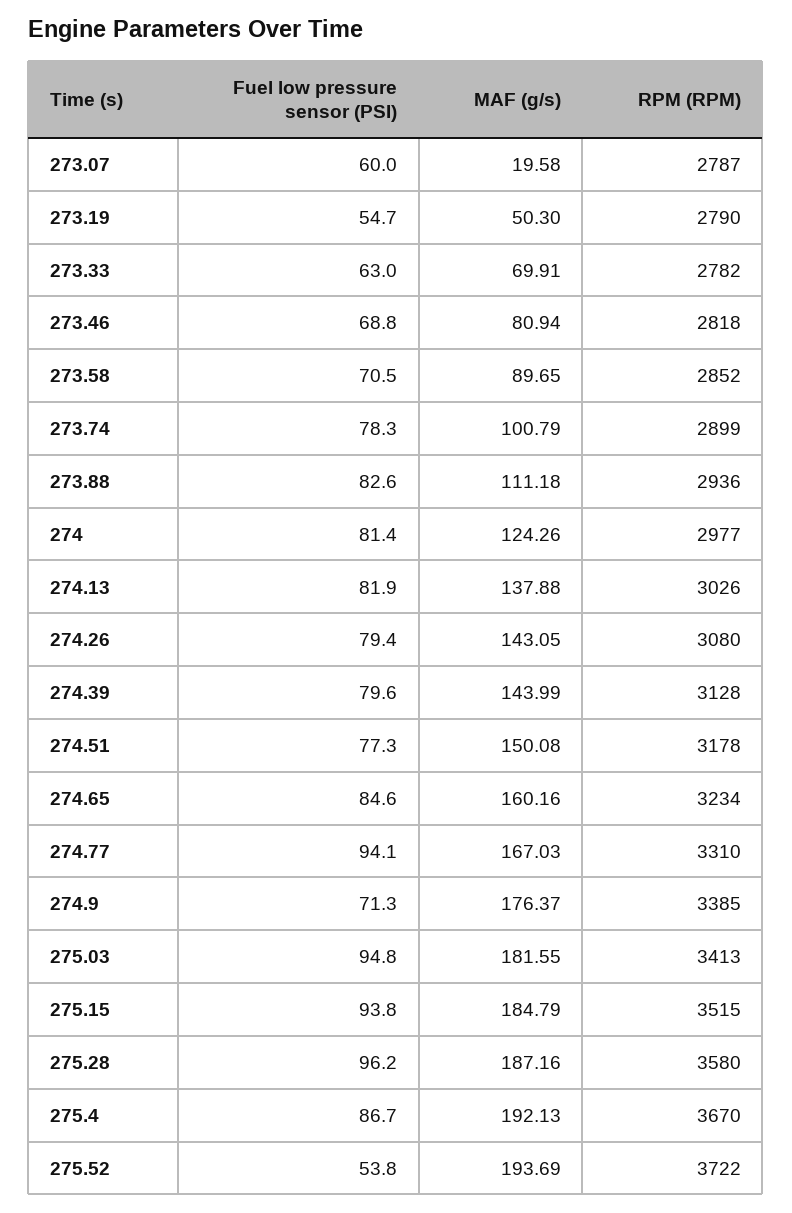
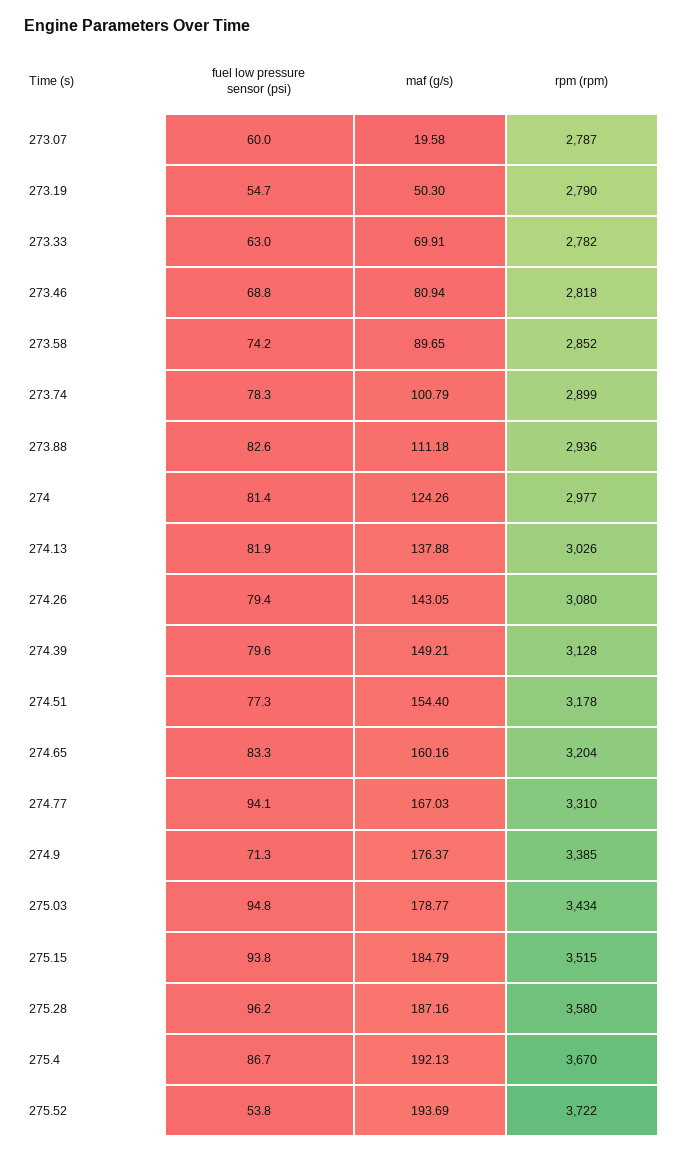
  {
    "Fuel low pressure sensor (PSI)": {
      "273.07": 60,
      "273.19": 54.7,
      "273.33": 63,
      "273.46": 68.8,
-     "273.58": 70.5,
+     "273.58": 74.2,
      "273.74": 78.3,
      "273.88": 82.6,
      "274": 81.4,
      "274.13": 81.9,
      "274.26": 79.4,
      "274.39": 79.6,
      "274.51": 77.3,
-     "274.65": 84.6,
+     "274.65": 83.3,
      "274.77": 94.1,
      "274.9": 71.3,
      "275.03": 94.8,
      "275.15": 93.8,
      "275.28": 96.2,
      "275.4": 86.7,
      "275.52": 53.8
    },
    "MAF (g/s)": {
      "273.07": 19.58,
      "273.19": 50.3,
      "273.33": 69.91,
      "273.46": 80.94,
      "273.58": 89.65,
      "273.74": 100.79,
      "273.88": 111.18,
      "274": 124.26,
      "274.13": 137.88,
      "274.26": 143.05,
-     "274.39": 143.99,
+     "274.39": 149.21,
-     "274.51": 150.08,
+     "274.51": 154.4,
      "274.65": 160.16,
      "274.77": 167.03,
      "274.9": 176.37,
-     "275.03": 181.55,
+     "275.03": 178.77,
      "275.15": 184.79,
      "275.28": 187.16,
      "275.4": 192.13,
      "275.52": 193.69
    },
    "RPM (RPM)": {
      "273.07": 2787,
      "273.19": 2790,
      "273.33": 2782,
      "273.46": 2818,
      "273.58": 2852,
      "273.74": 2899,
      "273.88": 2936,
      "274": 2977,
      "274.13": 3026,
      "274.26": 3080,
      "274.39": 3128,
      "274.51": 3178,
-     "274.65": 3234,
+     "274.65": 3204,
      "274.77": 3310,
      "274.9": 3385,
-     "275.03": 3413,
+     "275.03": 3434,
      "275.15": 3515,
      "275.28": 3580,
      "275.4": 3670,
      "275.52": 3722
    }
  }

